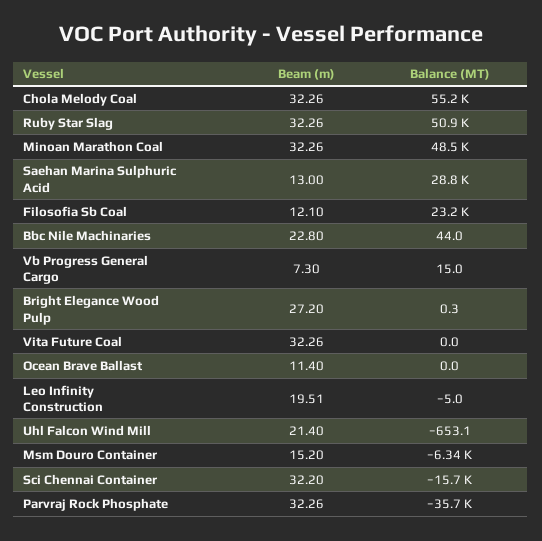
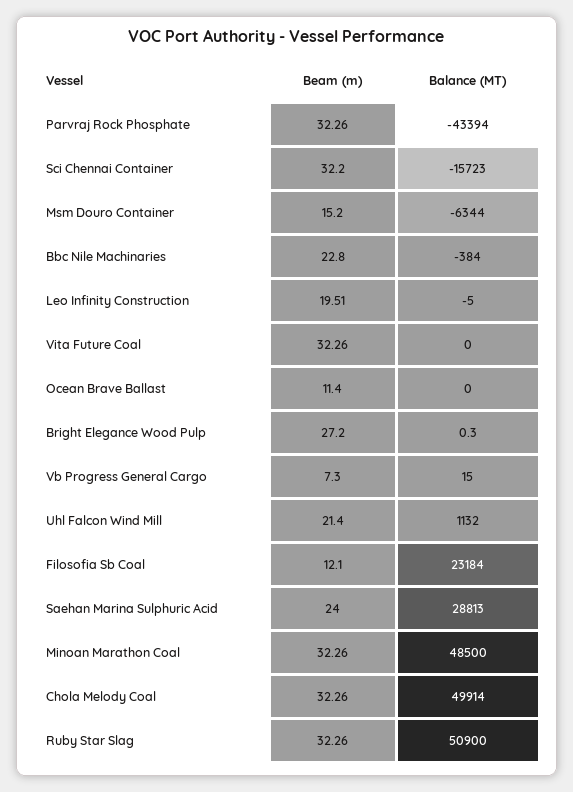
  {
    "Beam (m)": {
      "Chola Melody Coal": 32.26,
      "Ruby Star Slag": 32.26,
      "Minoan Marathon Coal": 32.26,
-     "Saehan Marina Sulphuric Acid": 13,
+     "Saehan Marina Sulphuric Acid": 24,
      "Filosofia Sb Coal": 12.1,
      "Bbc Nile Machinaries": 22.8,
      "Vb Progress General Cargo": 7.3,
      "Bright Elegance Wood Pulp": 27.2,
      "Vita Future Coal": 32.26,
      "Ocean Brave Ballast": 11.4,
      "Leo Infinity Construction": 19.51,
      "Uhl Falcon Wind Mill": 21.4,
      "Msm Douro Container": 15.2,
      "Sci Chennai Container": 32.2,
      "Parvraj Rock Phosphate": 32.26
    },
    "Balance (MT)": {
-     "Chola Melody Coal": 55200,
+     "Chola Melody Coal": 49914,
      "Ruby Star Slag": 50900,
      "Minoan Marathon Coal": 48500,
      "Saehan Marina Sulphuric Acid": 28813,
      "Filosofia Sb Coal": 23184,
-     "Bbc Nile Machinaries": 44,
+     "Bbc Nile Machinaries": -384,
      "Vb Progress General Cargo": 15,
      "Bright Elegance Wood Pulp": 0.3,
      "Vita Future Coal": 0,
      "Ocean Brave Ballast": 0,
      "Leo Infinity Construction": -5,
-     "Uhl Falcon Wind Mill": -653.1,
+     "Uhl Falcon Wind Mill": 1132,
      "Msm Douro Container": -6344,
      "Sci Chennai Container": -15723,
-     "Parvraj Rock Phosphate": -35700
+     "Parvraj Rock Phosphate": -43394
    }
  }

